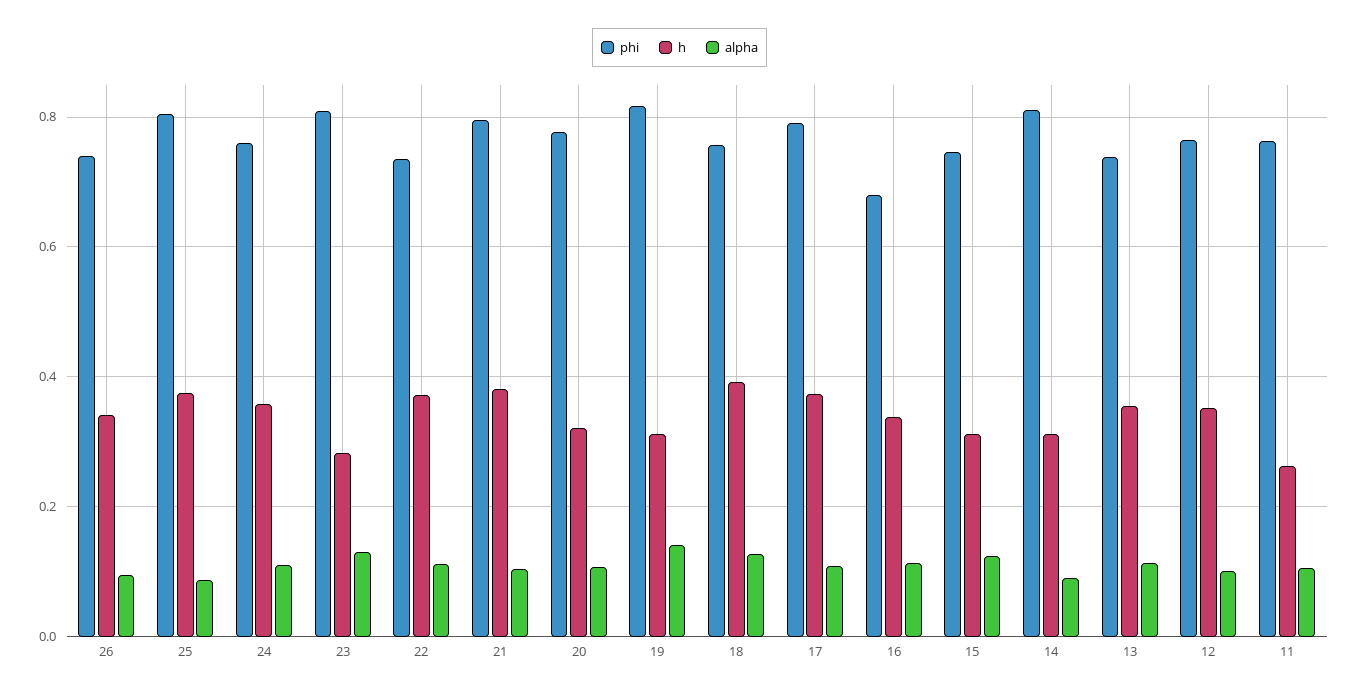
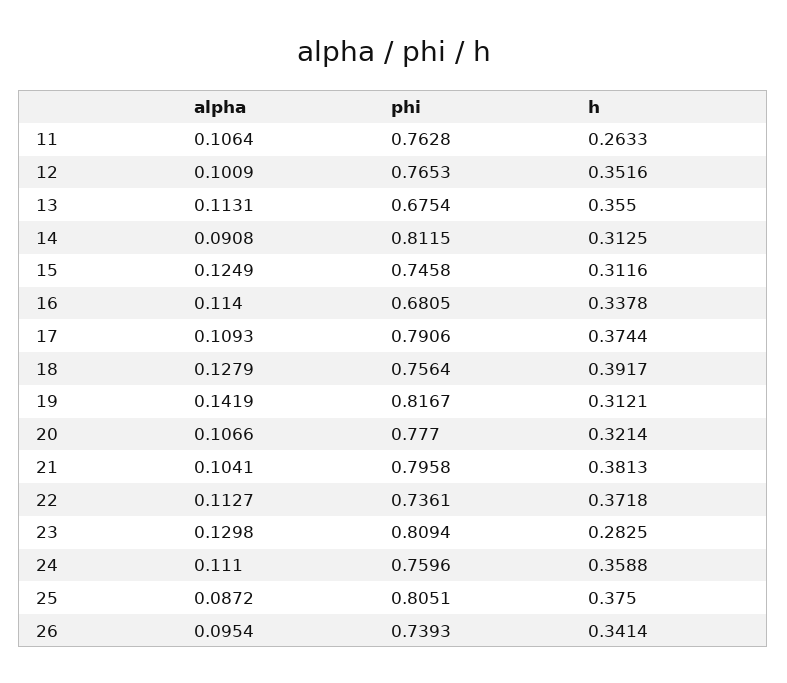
  {
    "phi": {
      "26": 0.7393,
      "25": 0.8051,
      "24": 0.7596,
      "23": 0.8094,
      "22": 0.7361,
      "21": 0.7958,
      "20": 0.777,
      "19": 0.8167,
      "18": 0.7564,
      "17": 0.7906,
      "16": 0.6805,
      "15": 0.7458,
      "14": 0.8115,
-     "13": 0.74,
+     "13": 0.6754,
      "12": 0.7653,
      "11": 0.7628
    },
    "h": {
      "26": 0.3414,
      "25": 0.375,
      "24": 0.3588,
      "23": 0.2825,
      "22": 0.3718,
      "21": 0.3813,
      "20": 0.3214,
      "19": 0.3121,
      "18": 0.3917,
      "17": 0.3744,
      "16": 0.3378,
      "15": 0.3116,
      "14": 0.3125,
      "13": 0.355,
      "12": 0.3516,
      "11": 0.2633
    },
    "alpha": {
      "26": 0.0954,
      "25": 0.0872,
      "24": 0.111,
      "23": 0.1298,
      "22": 0.1127,
      "21": 0.1041,
      "20": 0.1066,
      "19": 0.1419,
      "18": 0.1279,
      "17": 0.1093,
      "16": 0.114,
      "15": 0.1249,
      "14": 0.0908,
      "13": 0.1131,
      "12": 0.1009,
      "11": 0.1064
    }
  }

